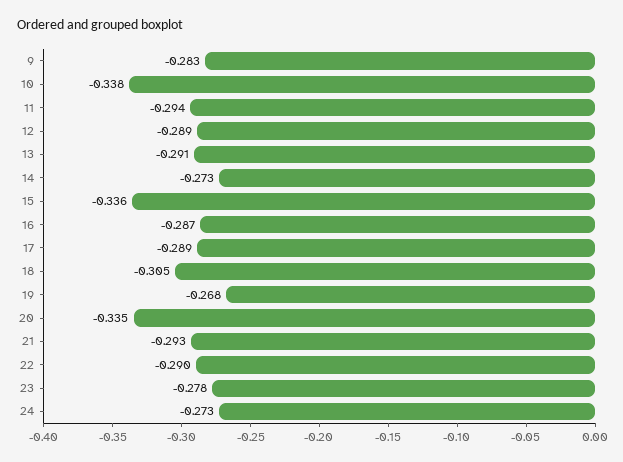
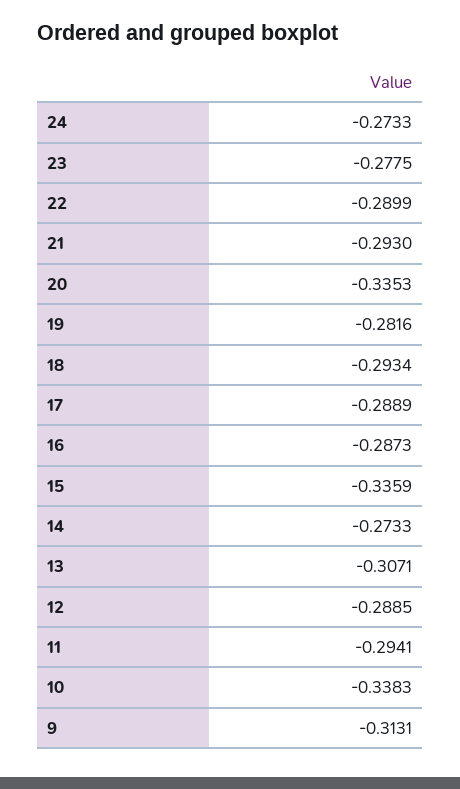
  {
-   "9": -0.283,
+   "9": -0.3131,
    "10": -0.3383,
    "11": -0.2941,
    "12": -0.2885,
-   "13": -0.291,
+   "13": -0.3071,
    "14": -0.2733,
    "15": -0.3359,
    "16": -0.2873,
    "17": -0.2889,
-   "18": -0.305,
+   "18": -0.2934,
-   "19": -0.268,
+   "19": -0.2816,
    "20": -0.3353,
    "21": -0.293,
    "22": -0.2899,
    "23": -0.2775,
    "24": -0.2733
  }

